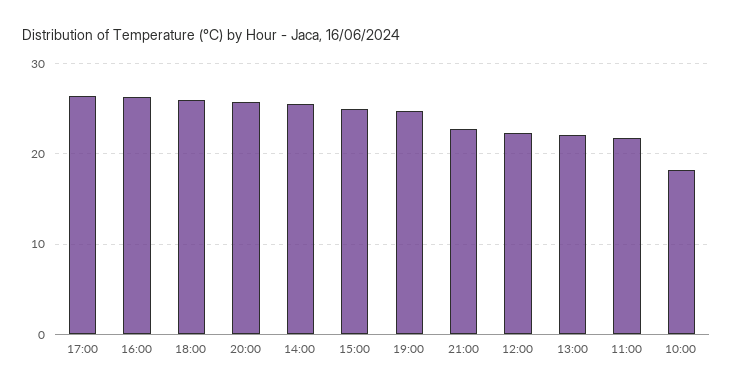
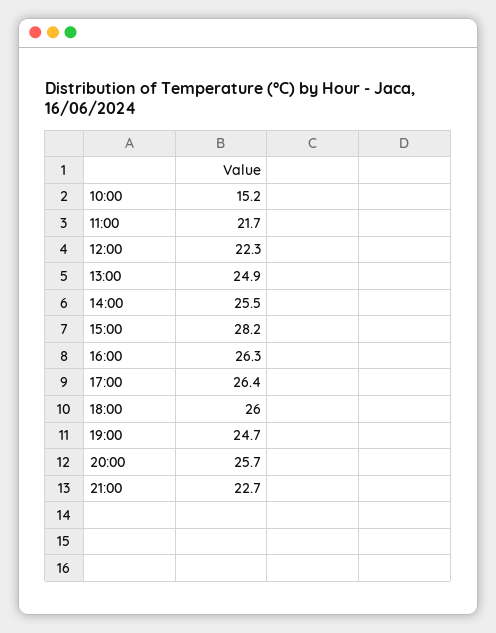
  {
    "17:00": 26.4,
    "16:00": 26.3,
    "18:00": 26,
    "20:00": 25.7,
    "14:00": 25.5,
-   "15:00": 25,
+   "15:00": 28.2,
    "19:00": 24.7,
    "21:00": 22.7,
    "12:00": 22.3,
-   "13:00": 22,
+   "13:00": 24.9,
    "11:00": 21.7,
-   "10:00": 18
+   "10:00": 15.2
  }

